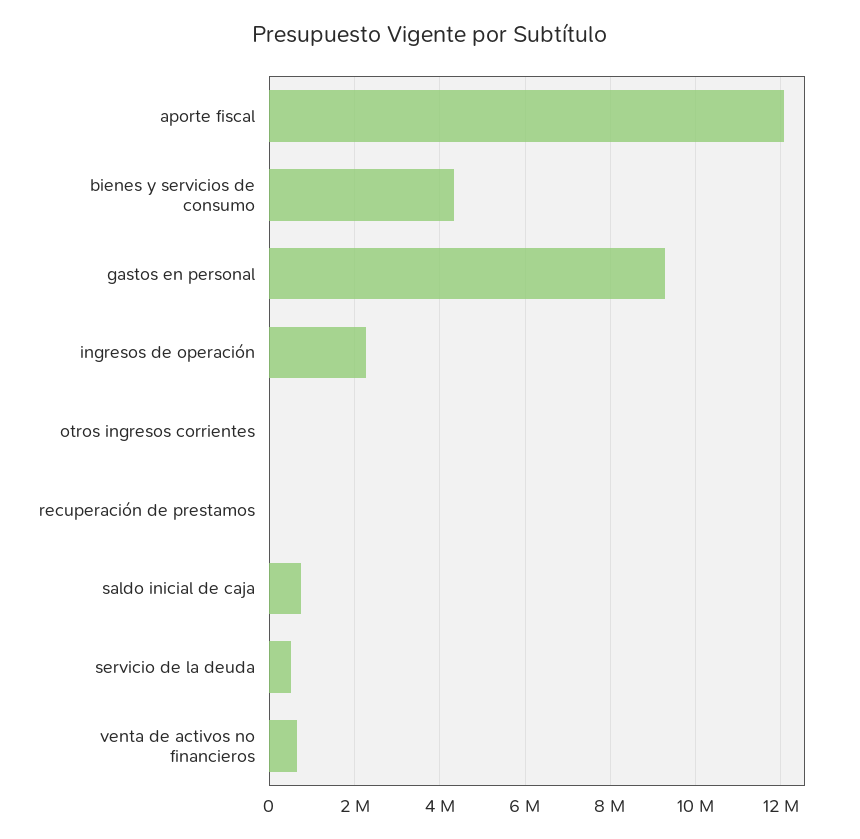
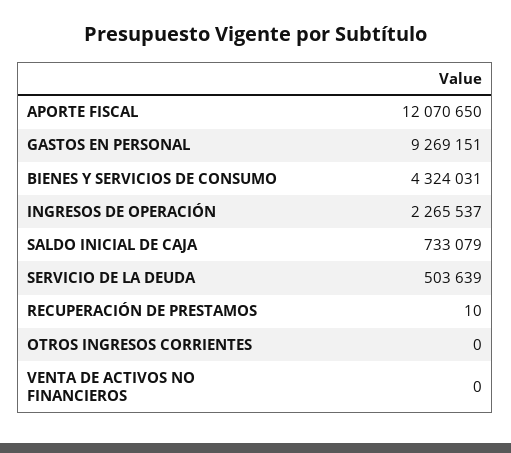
  {
    "aporte fiscal": 12070650,
    "bienes y servicios de consumo": 4324031,
    "gastos en personal": 9269151,
    "ingresos de operación": 2265537,
    "otros ingresos corrientes": 0,
    "recuperación de prestamos": 10,
    "saldo inicial de caja": 733079,
    "servicio de la deuda": 503639,
-   "venta de activos no financieros": 600000
+   "venta de activos no financieros": 0
  }

